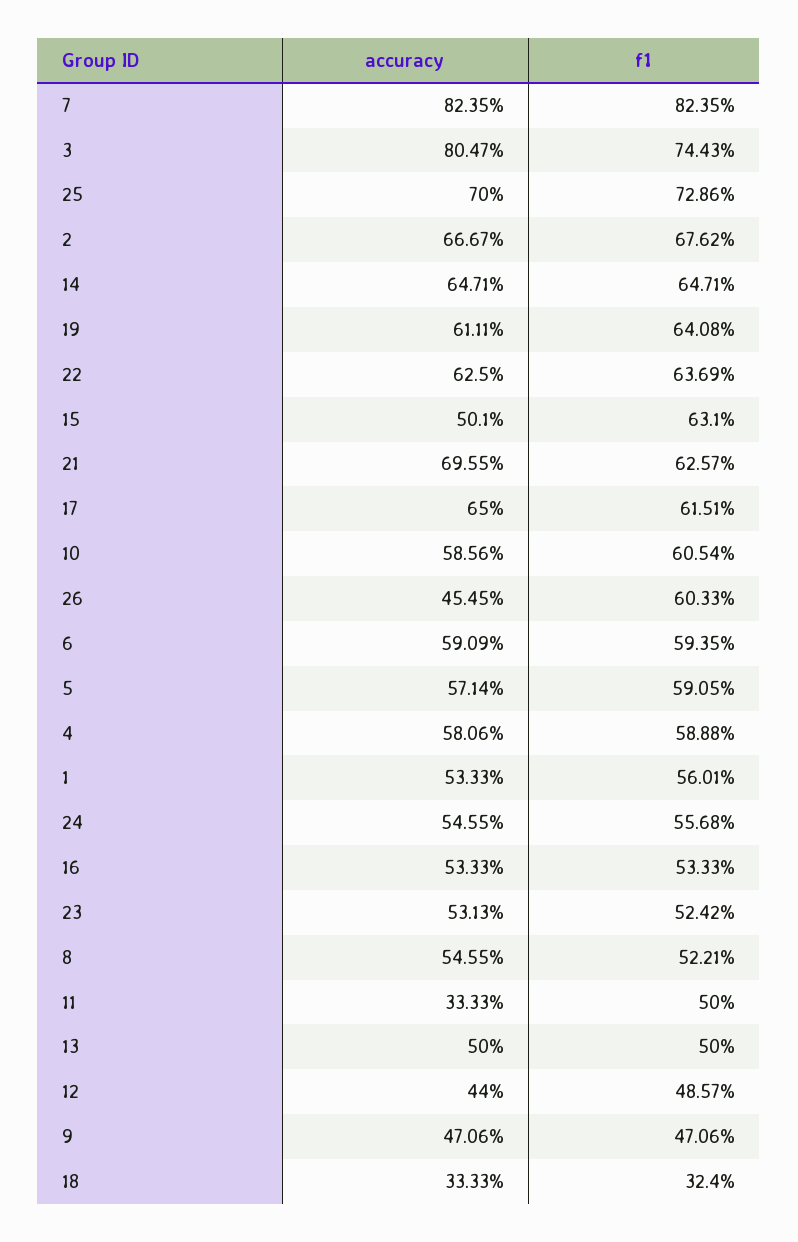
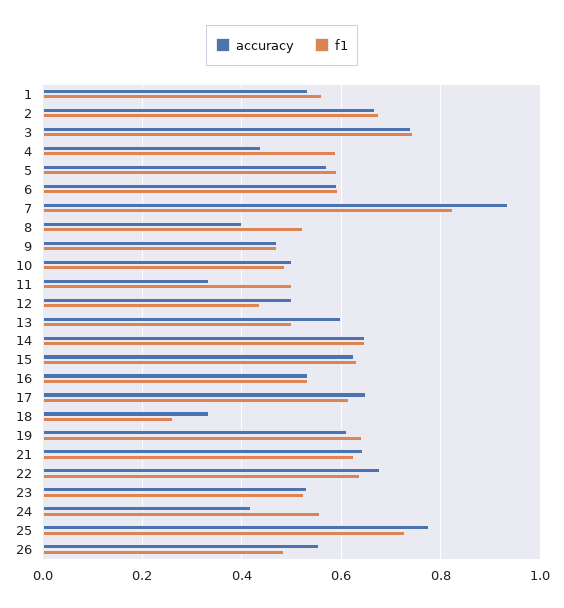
  {
    "accuracy": {
-     "7": 0.8235,
+     "7": 0.94,
-     "3": 0.8047,
+     "3": 0.74,
-     "25": 0.7,
+     "25": 0.78,
      "2": 0.6667,
      "14": 0.6471,
      "19": 0.6111,
-     "22": 0.625,
+     "22": 0.68,
-     "15": 0.501,
+     "15": 0.62,
-     "21": 0.6955,
+     "21": 0.64,
      "17": 0.65,
-     "10": 0.5856,
+     "10": 0.5,
-     "26": 0.4545,
+     "26": 0.56,
      "6": 0.5909,
      "5": 0.5714,
-     "4": 0.5806,
+     "4": 0.44,
      "1": 0.5333,
-     "24": 0.5455,
+     "24": 0.42,
      "16": 0.5333,
      "23": 0.5313,
-     "8": 0.5455,
+     "8": 0.4,
      "11": 0.3333,
-     "13": 0.5,
+     "13": 0.6,
-     "12": 0.44,
+     "12": 0.5,
      "9": 0.4706,
      "18": 0.3333
    },
    "f1": {
      "7": 0.8235,
      "3": 0.7443,
      "25": 0.7286,
      "2": 0.6762,
      "14": 0.6471,
      "19": 0.6408,
      "22": 0.6369,
      "15": 0.631,
      "21": 0.6257,
      "17": 0.6151,
-     "10": 0.6054,
+     "10": 0.48,
-     "26": 0.6033,
+     "26": 0.48,
      "6": 0.5935,
      "5": 0.5905,
      "4": 0.5888,
      "1": 0.5601,
      "24": 0.5568,
      "16": 0.5333,
      "23": 0.5242,
      "8": 0.5221,
      "11": 0.5,
      "13": 0.5,
-     "12": 0.4857,
+     "12": 0.44,
      "9": 0.4706,
-     "18": 0.324
+     "18": 0.26
    }
  }

